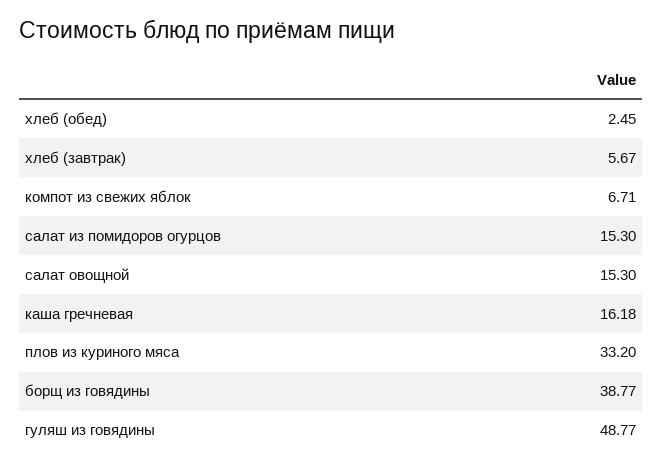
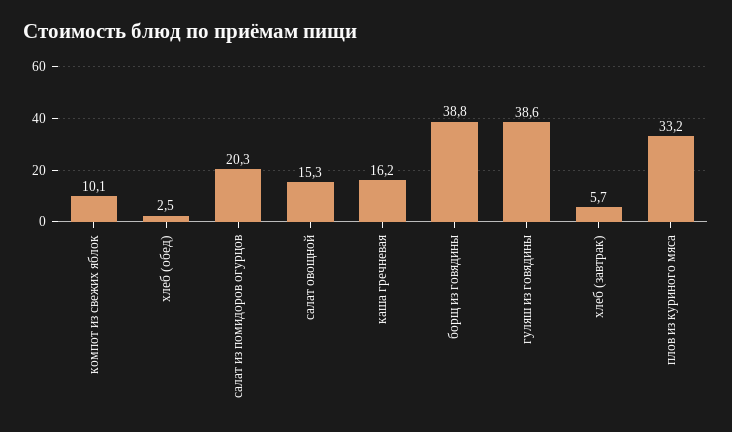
  {
    "хлеб (обед)": 2.45,
    "хлеб (завтрак)": 5.67,
-   "компот из свежих яблок": 6.71,
+   "компот из свежих яблок": 10.1,
-   "салат из помидоров огурцов": 15.3,
+   "салат из помидоров огурцов": 20.3,
    "салат овощной": 15.3,
    "каша гречневая": 16.18,
    "плов из куриного мяса": 33.2,
    "борщ из говядины": 38.77,
-   "гуляш из говядины": 48.77
+   "гуляш из говядины": 38.6
  }

